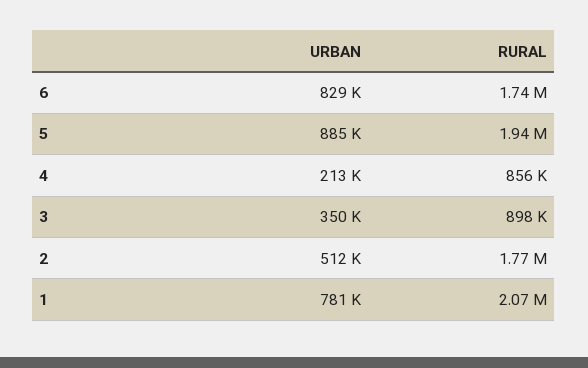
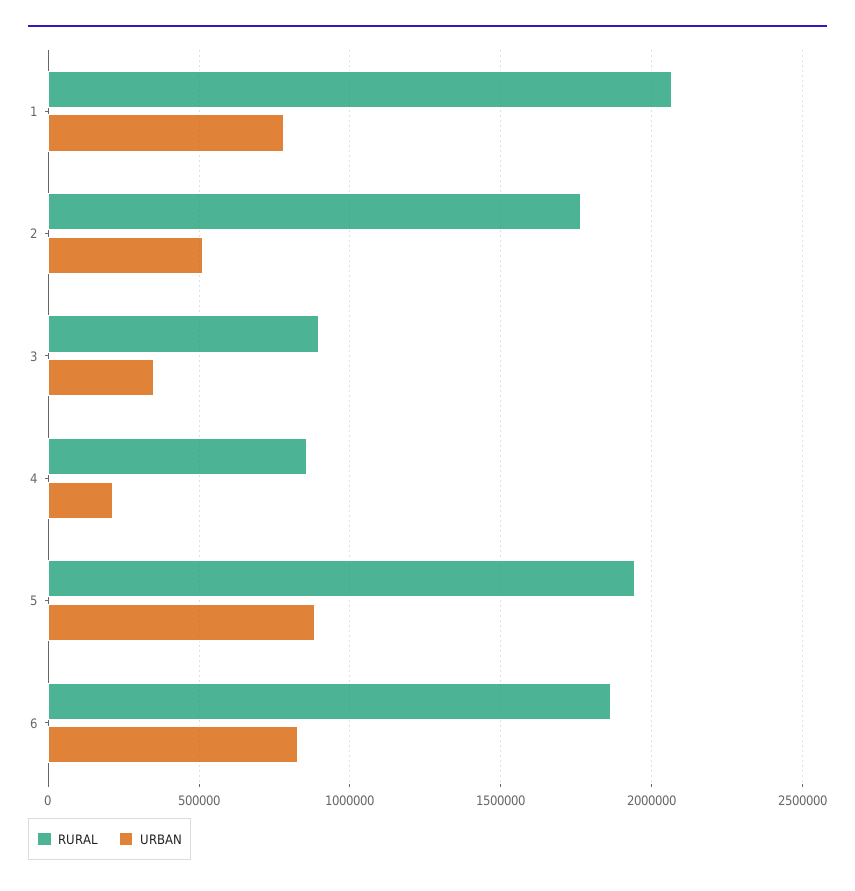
  {
    "URBAN": {
      "6": 829000,
      "5": 885000,
      "4": 213000,
      "3": 350000,
      "2": 512000,
      "1": 781000
    },
    "RURAL": {
-     "6": 1740000,
+     "6": 1850000,
      "5": 1940000,
      "4": 856000,
      "3": 898000,
      "2": 1770000,
      "1": 2070000
    }
  }

